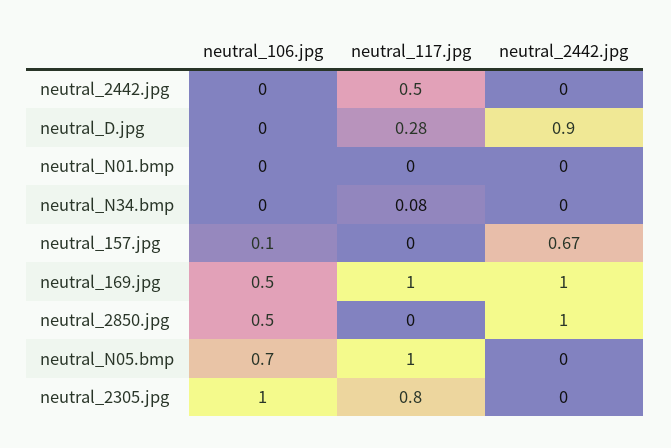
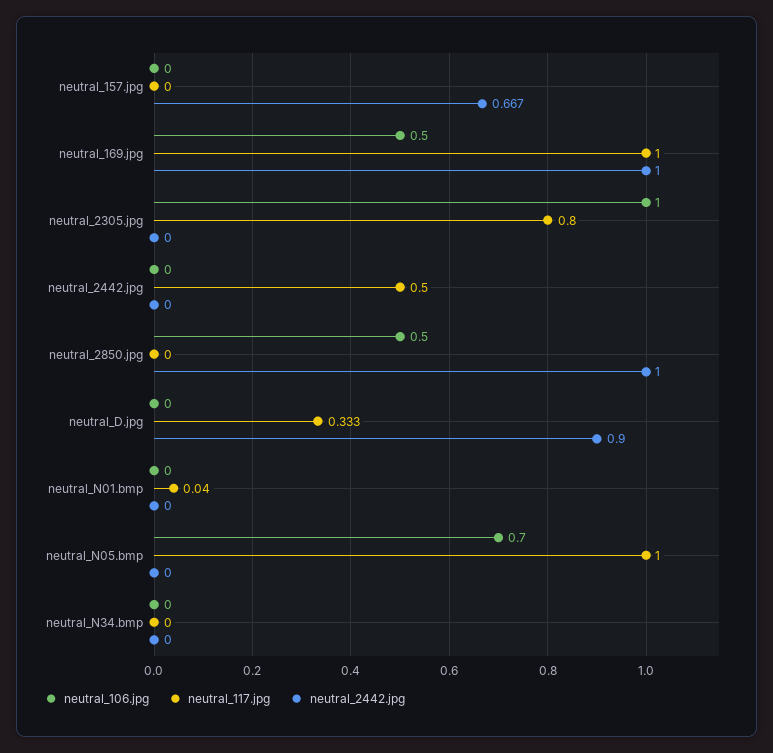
  {
    "neutral_106.jpg": {
      "neutral_2442.jpg": 0,
      "neutral_D.jpg": 0,
      "neutral_N01.bmp": 0,
      "neutral_N34.bmp": 0,
-     "neutral_157.jpg": 0.1,
+     "neutral_157.jpg": 0,
      "neutral_169.jpg": 0.5,
      "neutral_2850.jpg": 0.5,
      "neutral_N05.bmp": 0.7,
      "neutral_2305.jpg": 1
    },
    "neutral_117.jpg": {
      "neutral_2442.jpg": 0.5,
-     "neutral_D.jpg": 0.28,
+     "neutral_D.jpg": 0.333,
-     "neutral_N01.bmp": 0,
+     "neutral_N01.bmp": 0.04,
-     "neutral_N34.bmp": 0.08,
+     "neutral_N34.bmp": 0,
      "neutral_157.jpg": 0,
      "neutral_169.jpg": 1,
      "neutral_2850.jpg": 0,
      "neutral_N05.bmp": 1,
      "neutral_2305.jpg": 0.8
    },
    "neutral_2442.jpg": {
      "neutral_2442.jpg": 0,
      "neutral_D.jpg": 0.9,
      "neutral_N01.bmp": 0,
      "neutral_N34.bmp": 0,
      "neutral_157.jpg": 0.667,
      "neutral_169.jpg": 1,
      "neutral_2850.jpg": 1,
      "neutral_N05.bmp": 0,
      "neutral_2305.jpg": 0
    }
  }

